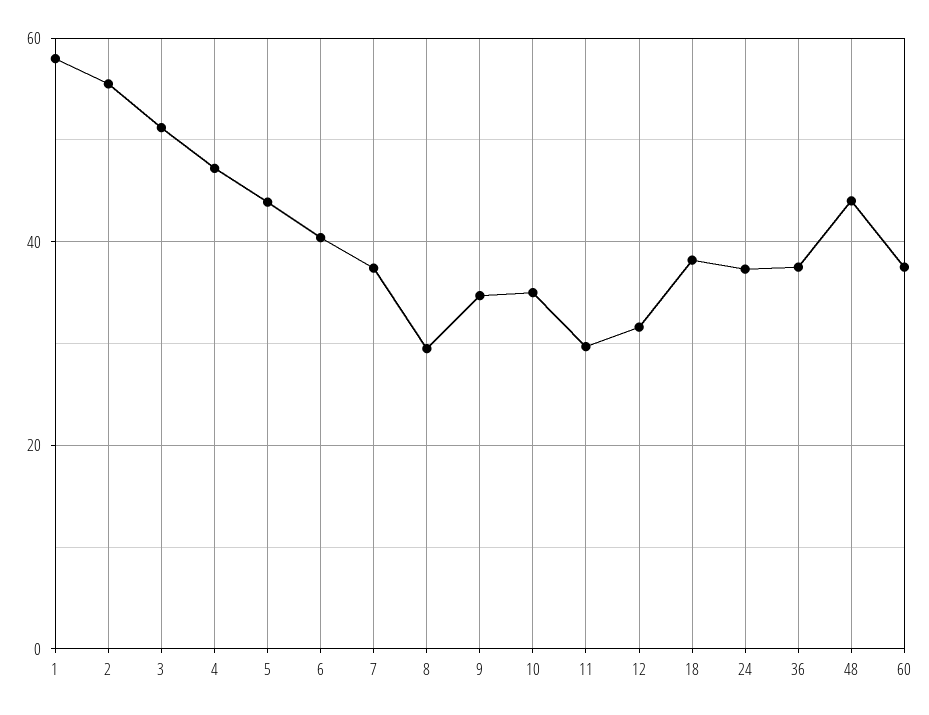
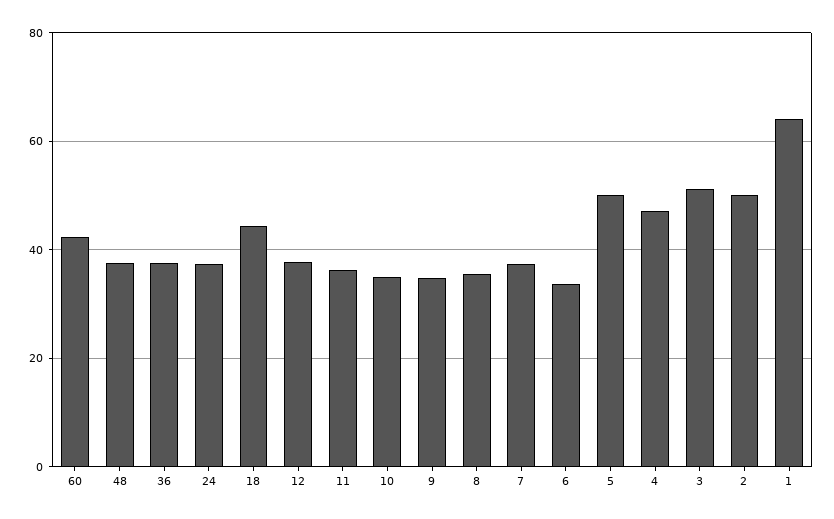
  {
-   "1": 58,
+   "1": 64,
-   "2": 56,
+   "2": 50,
    "3": 52,
    "4": 48,
-   "5": 44,
+   "5": 50,
-   "6": 40,
+   "6": 34,
    "7": 38,
-   "8": 30,
+   "8": 36,
    "9": 34,
    "10": 36,
-   "11": 30,
+   "11": 36,
-   "12": 32,
+   "12": 38,
-   "18": 38,
+   "18": 44,
    "24": 38,
    "36": 38,
-   "48": 44,
+   "48": 38,
-   "60": 38
+   "60": 42
  }

